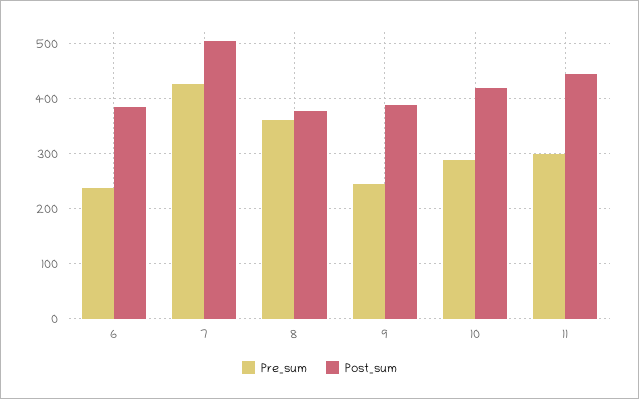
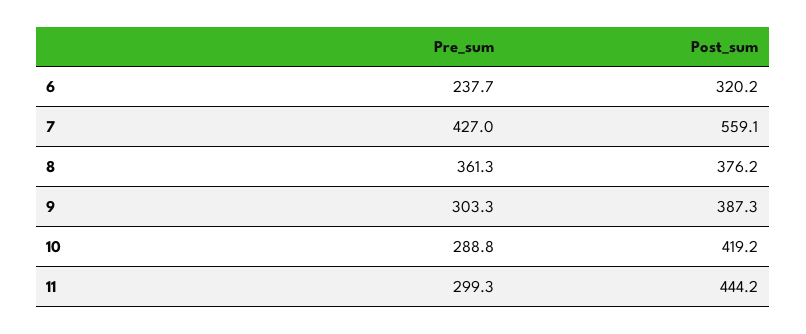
  {
    "Pre_sum": {
      "6": 237.7,
      "7": 427,
      "8": 361.3,
-     "9": 240,
+     "9": 303.3,
      "10": 288.8,
      "11": 299.3
    },
    "Post_sum": {
-     "6": 380,
+     "6": 320.2,
-     "7": 500,
+     "7": 559.1,
      "8": 376.2,
      "9": 387.3,
      "10": 419.2,
      "11": 444.2
    }
  }

